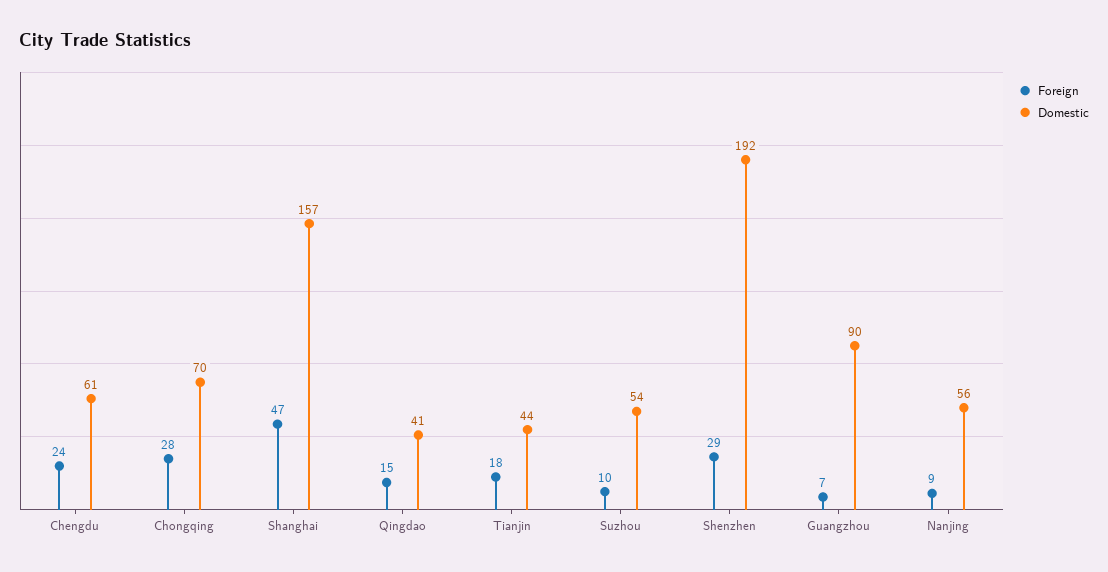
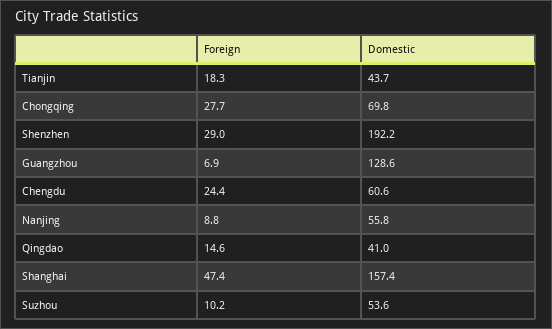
  {
    "Foreign": {
      "Chengdu": 24.4,
      "Chongqing": 27.7,
      "Shanghai": 47.4,
      "Qingdao": 14.6,
      "Tianjin": 18.3,
      "Suzhou": 10.2,
      "Shenzhen": 29,
      "Guangzhou": 6.9,
      "Nanjing": 8.8
    },
    "Domestic": {
      "Chengdu": 60.6,
      "Chongqing": 69.8,
      "Shanghai": 157.4,
      "Qingdao": 41,
      "Tianjin": 43.7,
      "Suzhou": 53.6,
      "Shenzhen": 192.2,
-     "Guangzhou": 90,
+     "Guangzhou": 128.6,
      "Nanjing": 55.8
    }
  }

